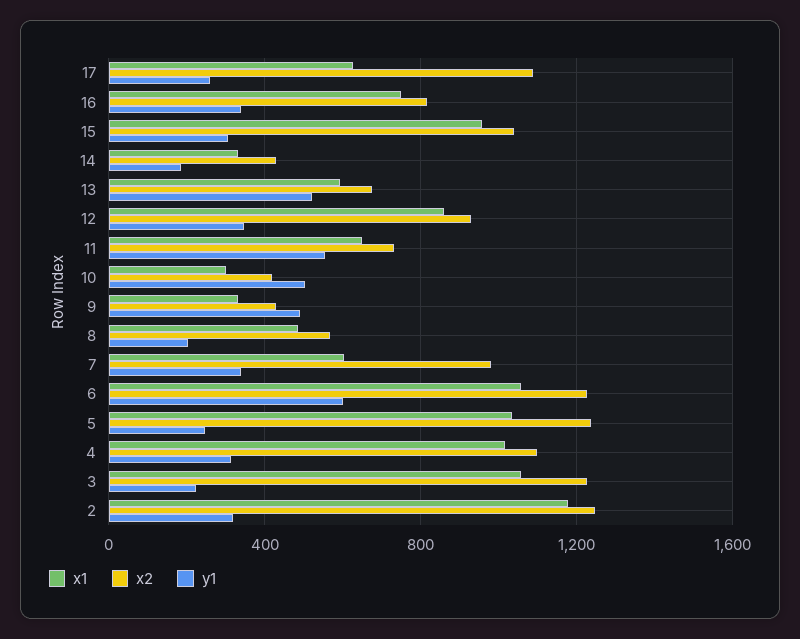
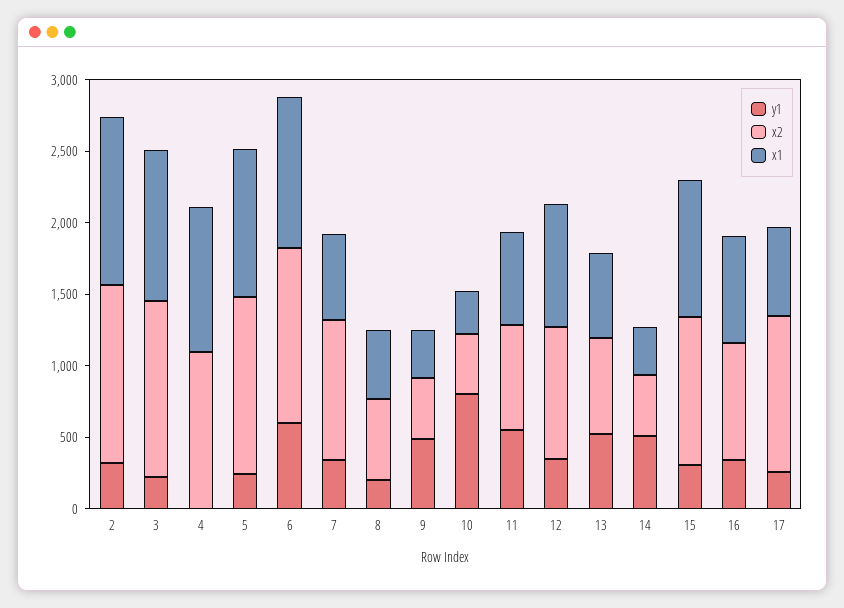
  {
    "x1": {
      "17": 650,
      "16": 750,
      "15": 950,
      "14": 350,
      "13": 600,
      "12": 850,
      "11": 650,
      "10": 300,
      "9": 350,
      "8": 500,
      "7": 600,
      "6": 1050,
      "5": 1050,
      "4": 1000,
      "3": 1050,
      "2": 1200
    },
    "x2": {
      "17": 1100,
      "16": 800,
      "15": 1050,
      "14": 450,
      "13": 650,
      "12": 950,
      "11": 750,
      "10": 400,
      "9": 450,
      "8": 550,
      "7": 1000,
      "6": 1250,
      "5": 1250,
      "4": 1100,
      "3": 1250,
      "2": 1250
    },
    "y1": {
      "17": 250,
      "16": 350,
      "15": 300,
-     "14": 200,
+     "14": 500,
      "13": 500,
      "12": 350,
      "11": 550,
-     "10": 500,
+     "10": 800,
      "9": 500,
      "8": 200,
      "7": 350,
      "6": 600,
      "5": 250,
-     "4": 300,
+     "4": 0,
      "3": 200,
      "2": 300
    }
  }

